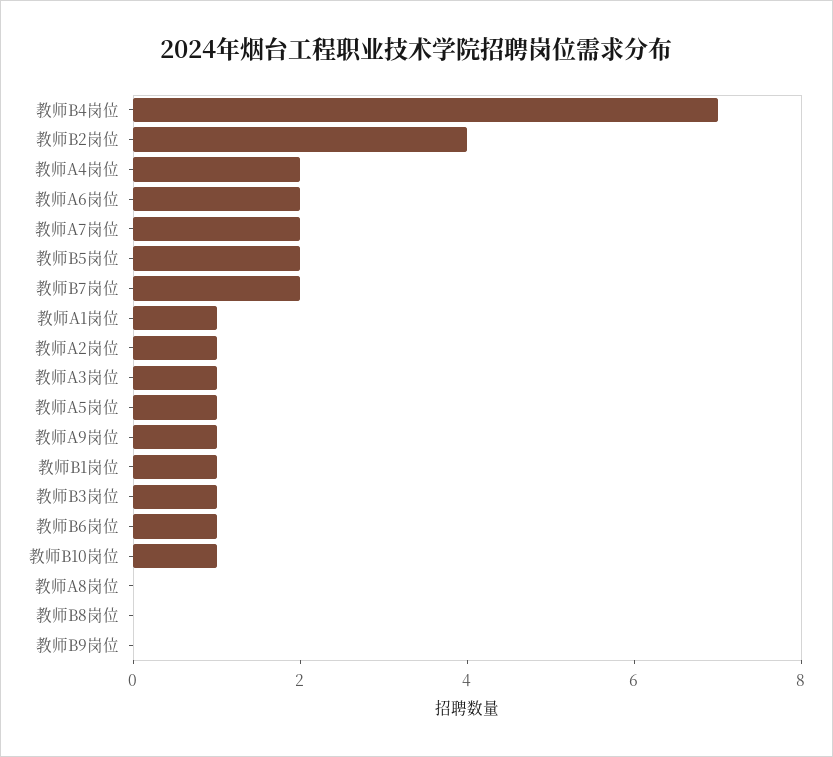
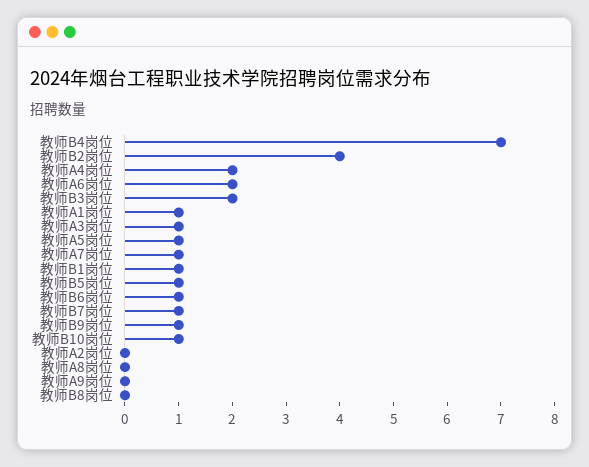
  {
    "教师B4岗位": 7,
    "教师B2岗位": 4,
    "教师A4岗位": 2,
    "教师A6岗位": 2,
-   "教师A7岗位": 2,
+   "教师A7岗位": 1,
-   "教师B5岗位": 2,
+   "教师B5岗位": 1,
-   "教师B7岗位": 2,
+   "教师B7岗位": 1,
    "教师A1岗位": 1,
-   "教师A2岗位": 1,
+   "教师A2岗位": 0,
    "教师A3岗位": 1,
    "教师A5岗位": 1,
-   "教师A9岗位": 1,
+   "教师A9岗位": 0,
    "教师B1岗位": 1,
-   "教师B3岗位": 1,
+   "教师B3岗位": 2,
    "教师B6岗位": 1,
    "教师B10岗位": 1,
    "教师A8岗位": 0,
    "教师B8岗位": 0,
-   "教师B9岗位": 0
+   "教师B9岗位": 1
  }

